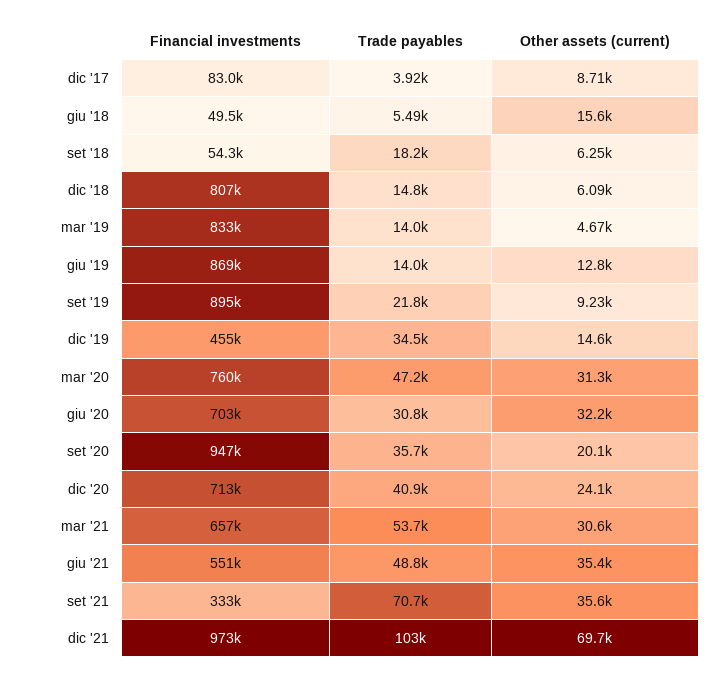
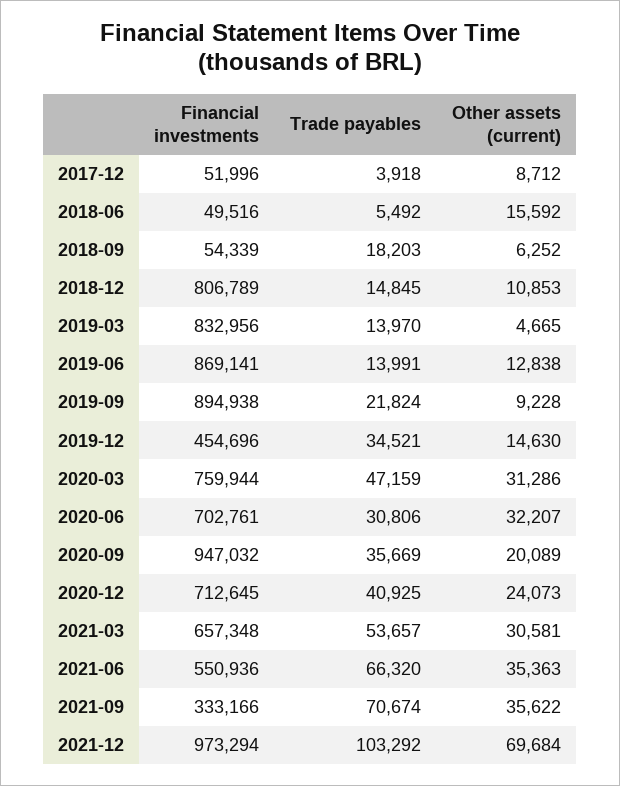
  {
    "Financial investments": {
-     "dic '17": 83000,
+     "dic '17": 51996,
      "giu '18": 49516,
      "set '18": 54339,
      "dic '18": 806789,
      "mar '19": 832956,
      "giu '19": 869141,
      "set '19": 894938,
      "dic '19": 454696,
      "mar '20": 759944,
      "giu '20": 702761,
      "set '20": 947032,
      "dic '20": 712645,
      "mar '21": 657348,
      "giu '21": 550936,
      "set '21": 333166,
      "dic '21": 973294
    },
    "Trade payables": {
      "dic '17": 3918,
      "giu '18": 5492,
      "set '18": 18203,
      "dic '18": 14845,
      "mar '19": 13970,
      "giu '19": 13991,
      "set '19": 21824,
      "dic '19": 34521,
      "mar '20": 47159,
      "giu '20": 30806,
      "set '20": 35669,
      "dic '20": 40925,
      "mar '21": 53657,
-     "giu '21": 48800,
+     "giu '21": 66320,
      "set '21": 70674,
      "dic '21": 103292
    },
    "Other assets (current)": {
      "dic '17": 8712,
      "giu '18": 15592,
      "set '18": 6252,
-     "dic '18": 6090,
+     "dic '18": 10853,
      "mar '19": 4665,
      "giu '19": 12838,
      "set '19": 9228,
      "dic '19": 14630,
      "mar '20": 31286,
      "giu '20": 32207,
      "set '20": 20089,
      "dic '20": 24073,
      "mar '21": 30581,
      "giu '21": 35363,
      "set '21": 35622,
      "dic '21": 69684
    }
  }

